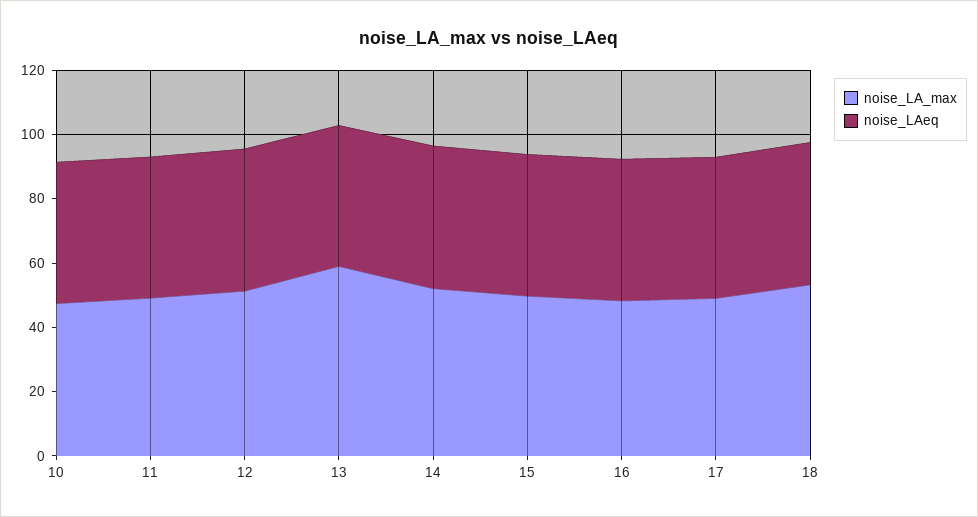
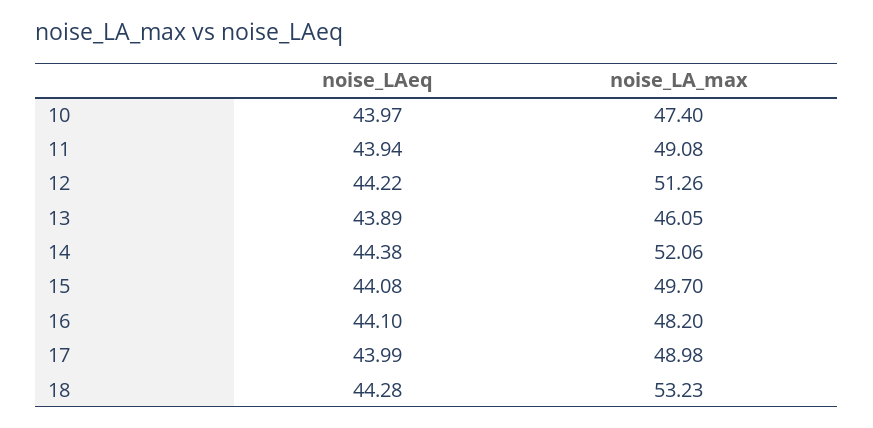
  {
    "noise_LA_max": {
      "10": 47.4,
      "11": 49.08,
      "12": 51.26,
-     "13": 60,
+     "13": 46.05,
      "14": 52.06,
      "15": 49.7,
      "16": 48.2,
      "17": 48.98,
      "18": 53.23
    },
    "noise_LAeq": {
      "10": 43.97,
      "11": 43.94,
      "12": 44.22,
      "13": 43.89,
      "14": 44.38,
      "15": 44.08,
      "16": 44.1,
      "17": 43.99,
      "18": 44.28
    }
  }

